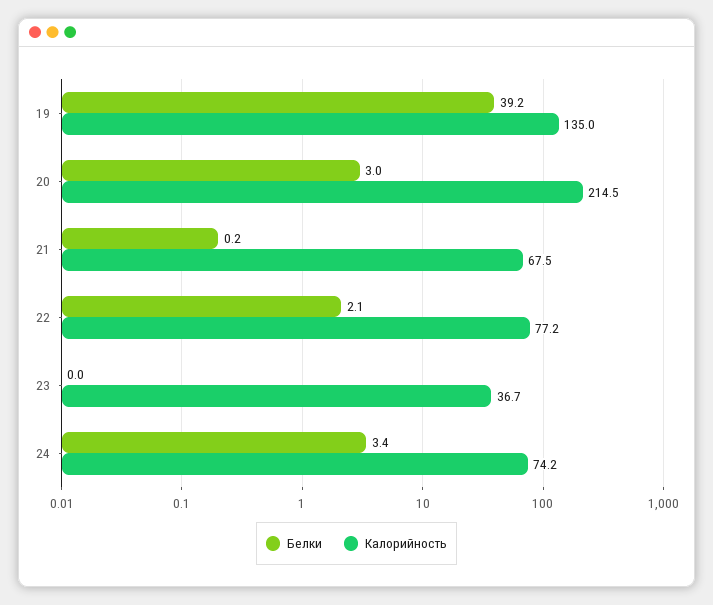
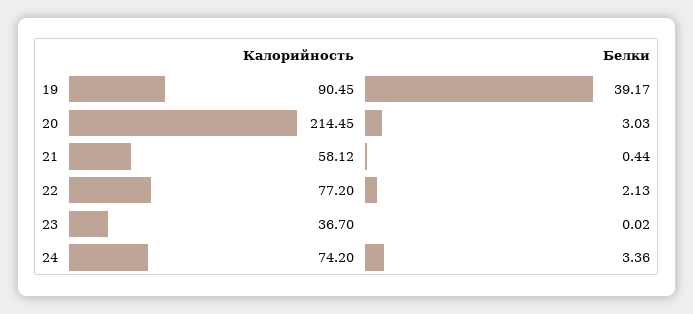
  {
    "Белки": {
      "19": 39.17,
      "20": 3.03,
-     "21": 0.2,
+     "21": 0.44,
      "22": 2.13,
      "23": 0.02,
      "24": 3.36
    },
    "Калорийность": {
-     "19": 135,
+     "19": 90.45,
      "20": 214.45,
-     "21": 67.5,
+     "21": 58.12,
      "22": 77.2,
      "23": 36.7,
      "24": 74.2
    }
  }

